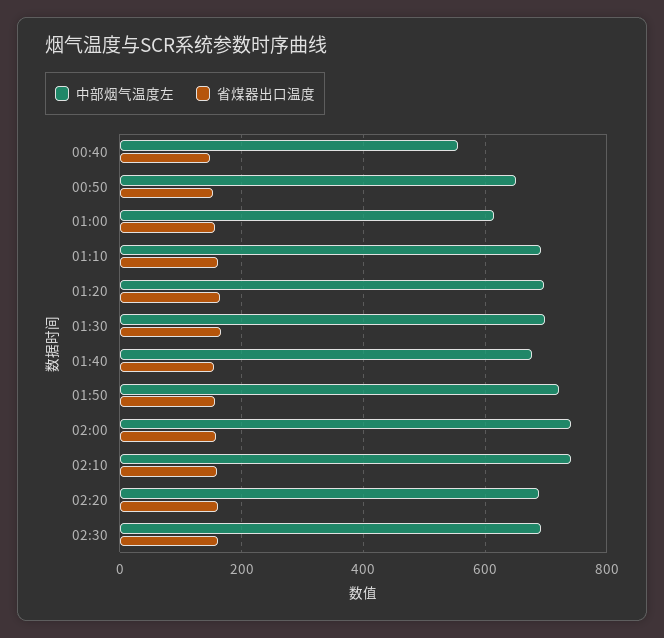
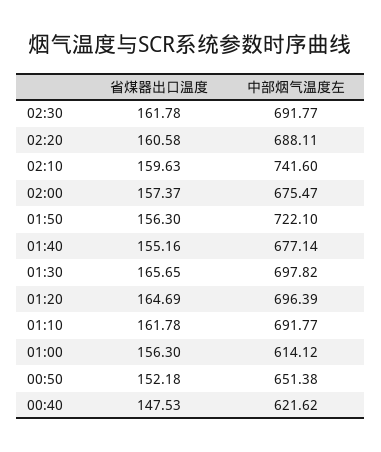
  {
    "中部烟气温度左": {
-     "00:40": 560,
+     "00:40": 621.62,
      "00:50": 651.38,
      "01:00": 614.12,
      "01:10": 691.77,
      "01:20": 696.39,
      "01:30": 697.82,
      "01:40": 677.14,
      "01:50": 722.1,
-     "02:00": 740,
+     "02:00": 675.47,
      "02:10": 741.6,
      "02:20": 688.11,
      "02:30": 691.77
    },
    "省煤器出口温度": {
      "00:40": 147.53,
      "00:50": 152.18,
      "01:00": 156.3,
      "01:10": 161.78,
      "01:20": 164.69,
      "01:30": 165.65,
      "01:40": 155.16,
      "01:50": 156.3,
      "02:00": 157.37,
      "02:10": 159.63,
      "02:20": 160.58,
      "02:30": 161.78
    }
  }

